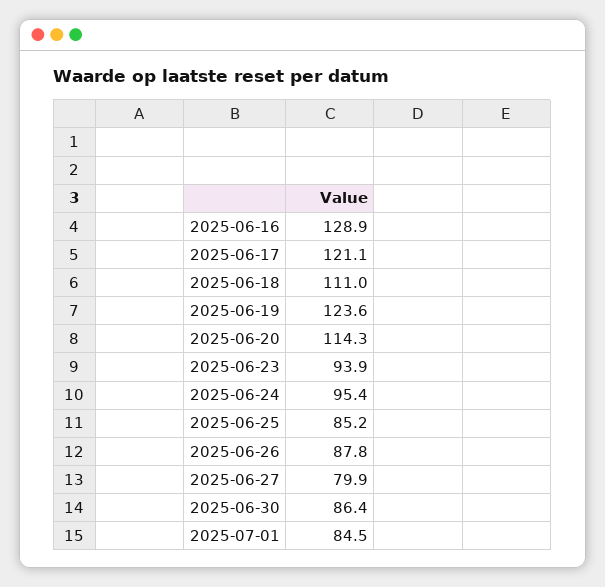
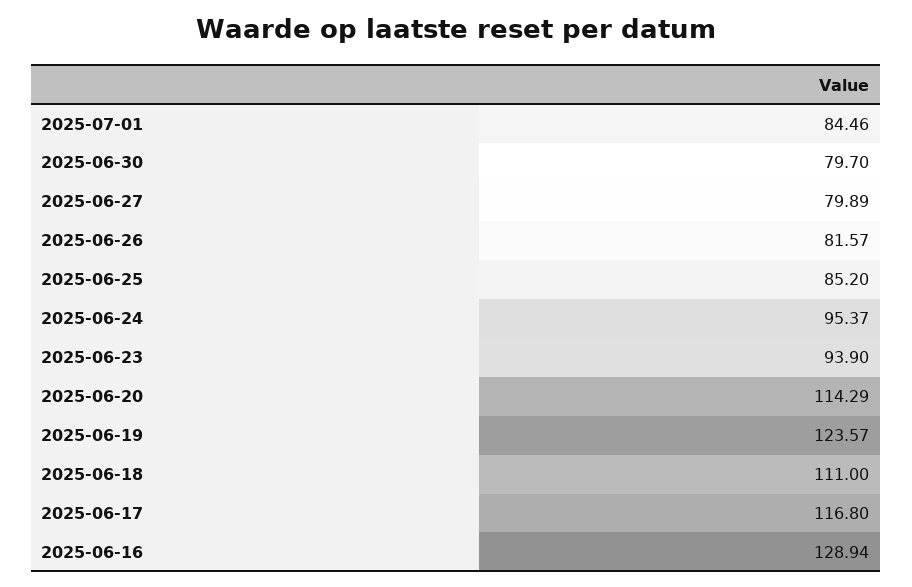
  {
    "2025-06-16": 128.94,
-   "2025-06-17": 121.1,
+   "2025-06-17": 116.8,
    "2025-06-18": 111,
    "2025-06-19": 123.57,
    "2025-06-20": 114.29,
    "2025-06-23": 93.9,
    "2025-06-24": 95.37,
    "2025-06-25": 85.2,
-   "2025-06-26": 87.8,
+   "2025-06-26": 81.57,
    "2025-06-27": 79.89,
-   "2025-06-30": 86.4,
+   "2025-06-30": 79.7,
    "2025-07-01": 84.46
  }

